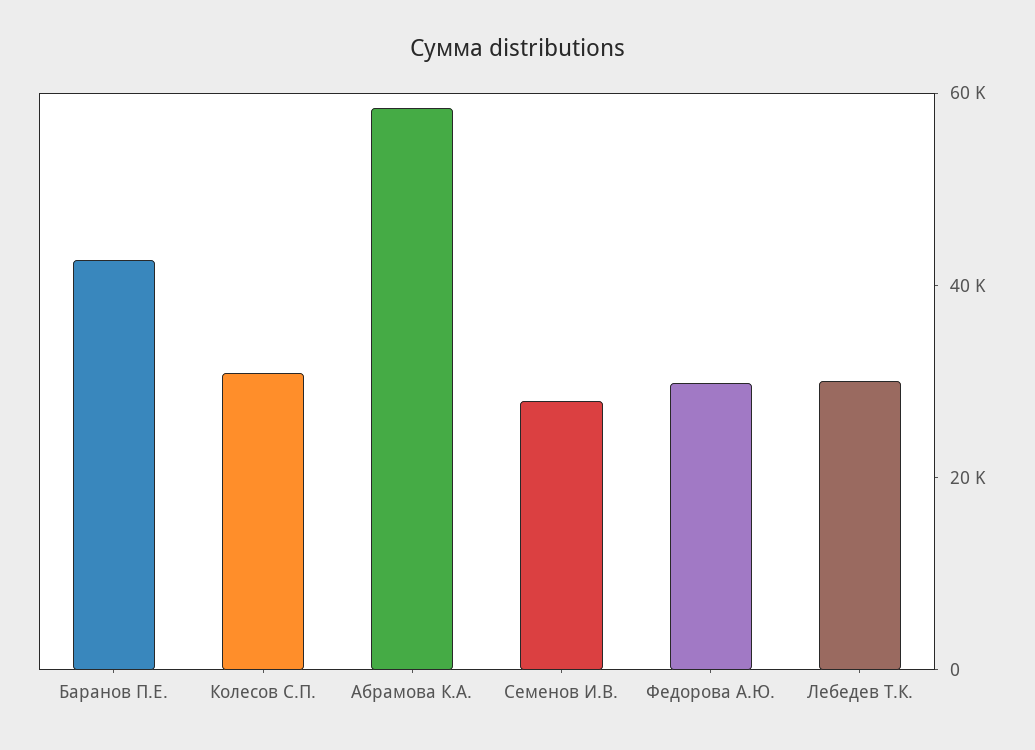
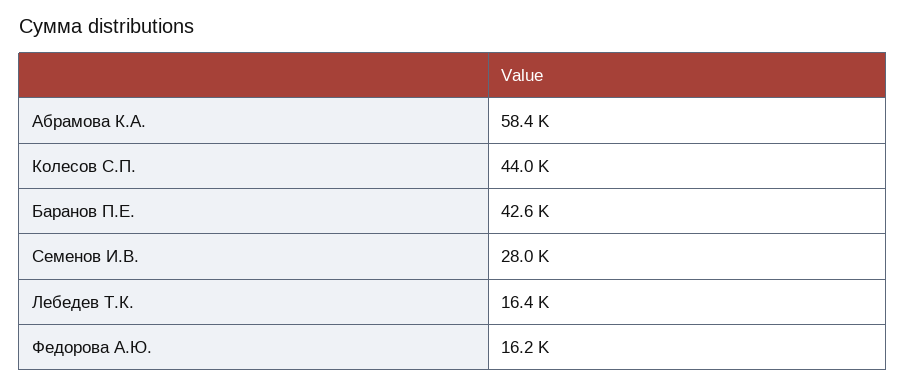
  {
    "Баранов П.Е.": 42600,
-   "Колесов С.П.": 30000,
+   "Колесов С.П.": 44000,
    "Абрамова К.А.": 58400,
    "Семенов И.В.": 28000,
-   "Федорова А.Ю.": 30000,
+   "Федорова А.Ю.": 16200,
-   "Лебедев Т.К.": 30000
+   "Лебедев Т.К.": 16400
  }

